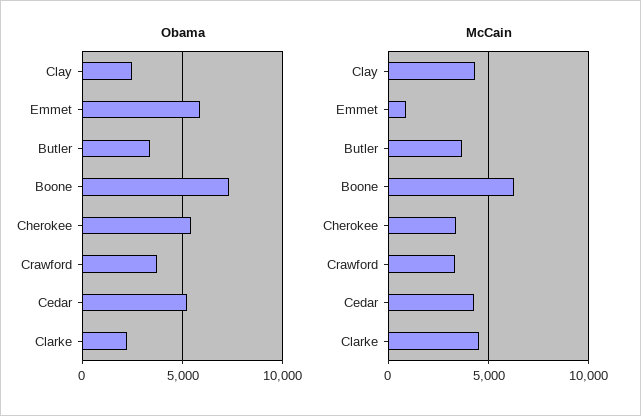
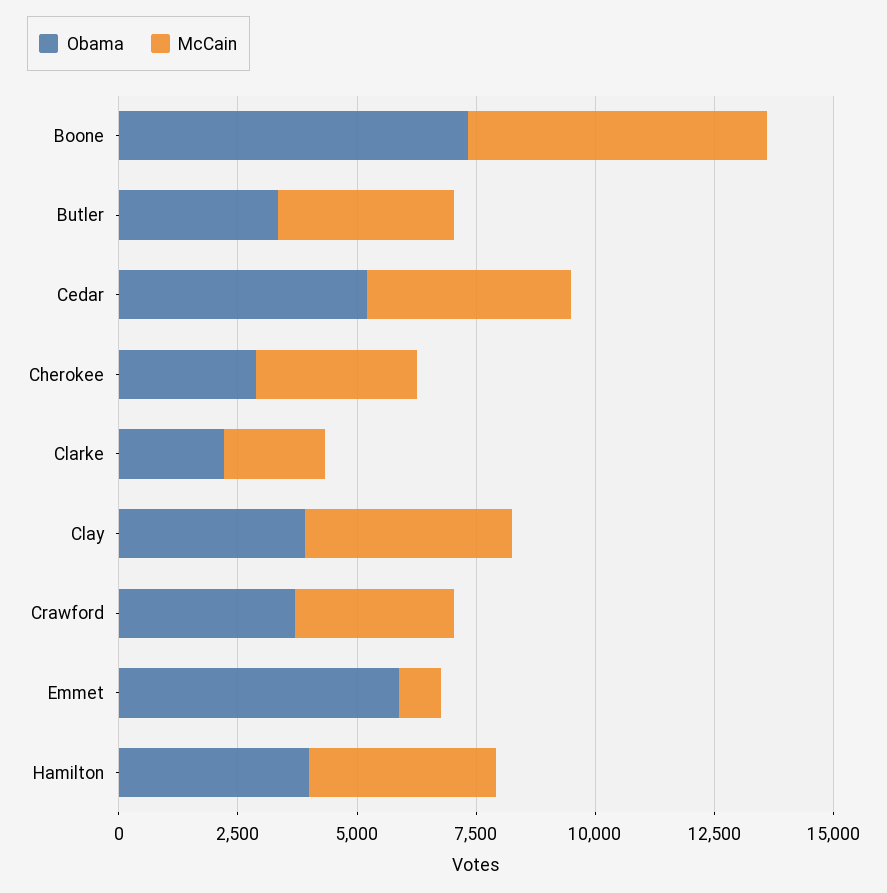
  {
    "Obama": {
-     "Clay": 2500,
+     "Clay": 4000,
      "Emmet": 6000,
      "Butler": 3500,
      "Boone": 7500,
-     "Cherokee": 5500,
+     "Cherokee": 3000,
      "Crawford": 3500,
      "Cedar": 5000,
-     "Clarke": 2000
+     "Clarke": 2000,
+     "Hamilton": 4000
    },
    "McCain": {
      "Clay": 4500,
      "Emmet": 1000,
      "Butler": 3500,
      "Boone": 6500,
      "Cherokee": 3500,
      "Crawford": 3500,
      "Cedar": 4500,
-     "Clarke": 4500
+     "Clarke": 2000,
+     "Hamilton": 4000
    }
  }

